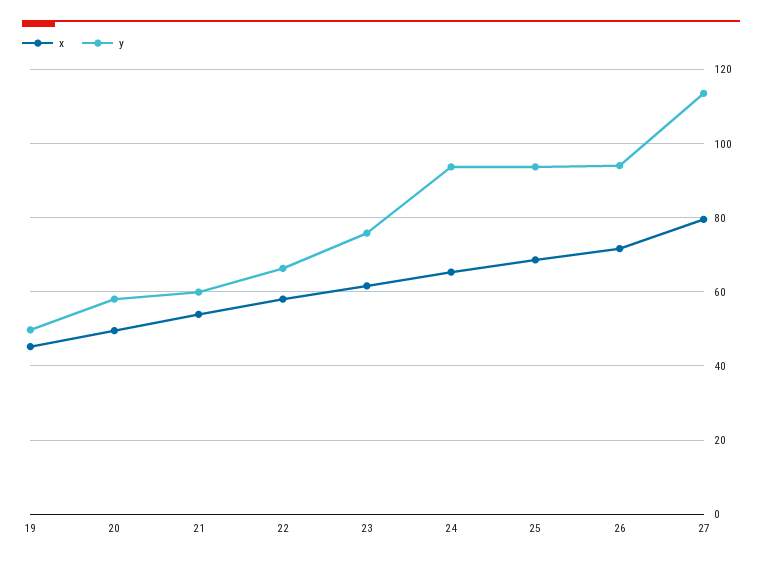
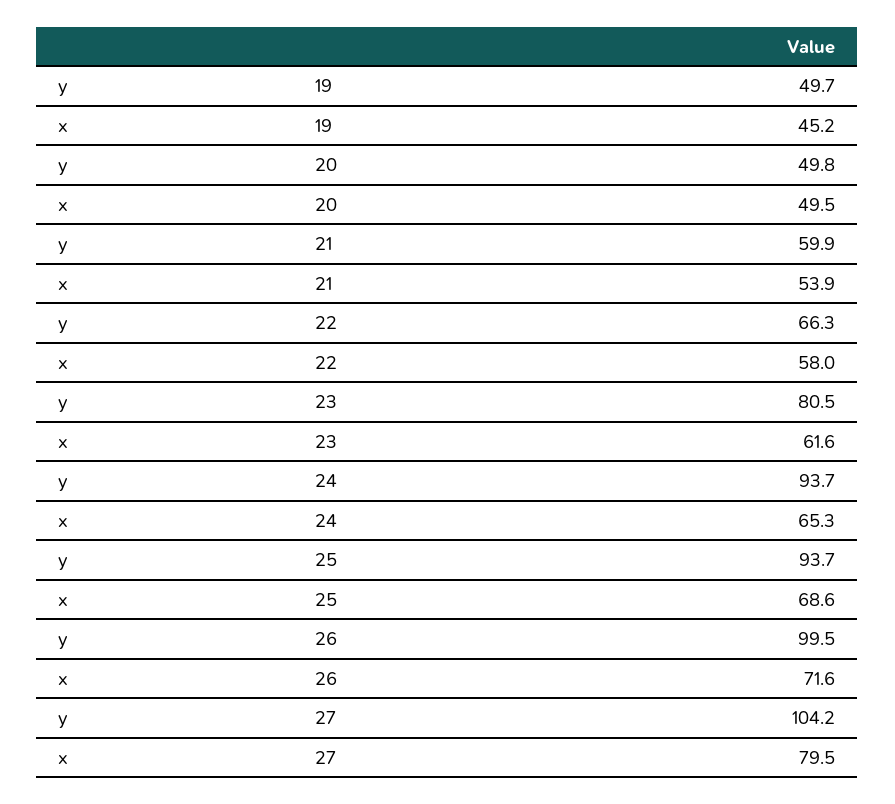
  {
    "x": {
      "19": 45.2,
      "20": 49.5,
      "21": 53.9,
      "22": 58,
      "23": 61.6,
      "24": 65.3,
      "25": 68.6,
      "26": 71.6,
      "27": 79.5
    },
    "y": {
      "19": 49.7,
-     "20": 58,
+     "20": 49.8,
      "21": 59.9,
      "22": 66.3,
-     "23": 76,
+     "23": 80.5,
      "24": 93.7,
      "25": 93.7,
-     "26": 94,
+     "26": 99.5,
-     "27": 114
+     "27": 104.2
    }
  }

